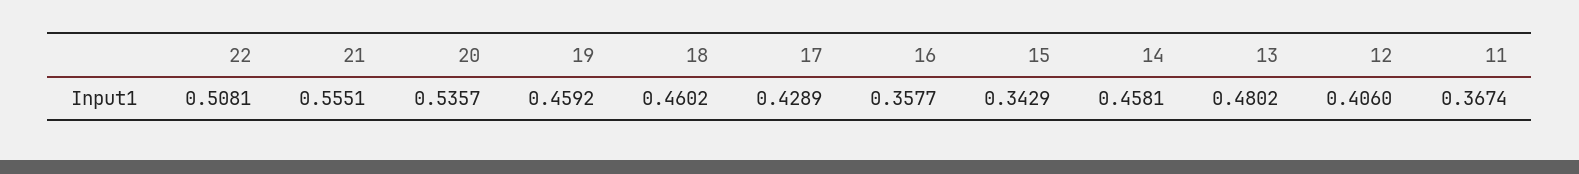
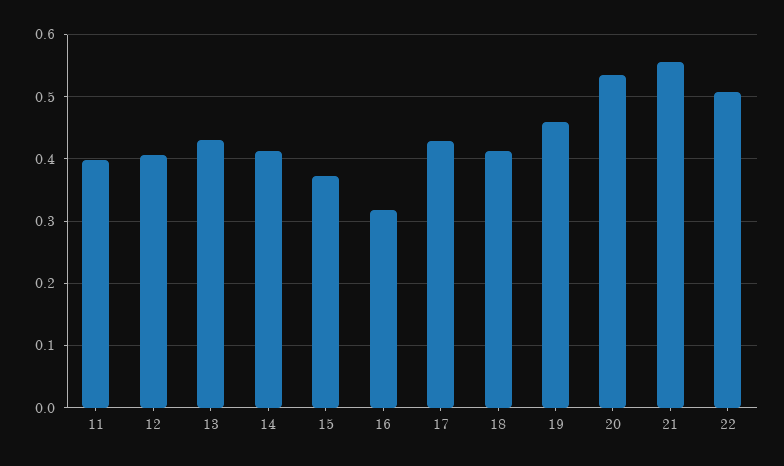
  {
    "22": 0.5081,
    "21": 0.5551,
    "20": 0.5357,
    "19": 0.4592,
-   "18": 0.4602,
+   "18": 0.41,
    "17": 0.4289,
-   "16": 0.3577,
+   "16": 0.32,
-   "15": 0.3429,
+   "15": 0.37,
-   "14": 0.4581,
+   "14": 0.41,
-   "13": 0.4802,
+   "13": 0.43,
    "12": 0.406,
-   "11": 0.3674
+   "11": 0.4
  }

